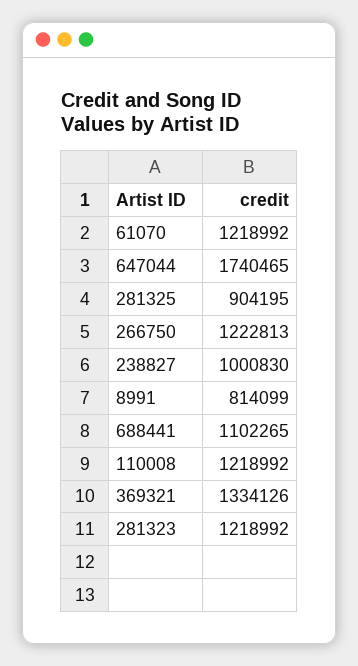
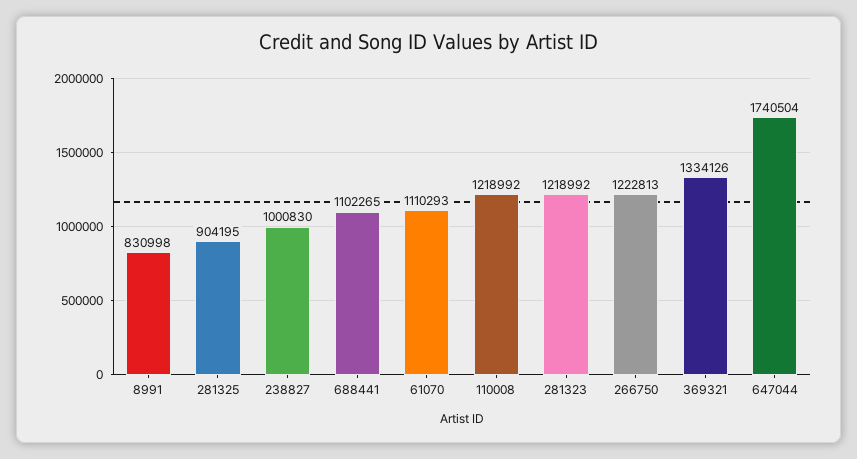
  {
-   "61070": 1218992,
+   "61070": 1110293,
-   "647044": 1740465,
+   "647044": 1740504,
    "281325": 904195,
    "266750": 1222813,
    "238827": 1000830,
-   "8991": 814099,
+   "8991": 830998,
    "688441": 1102265,
    "110008": 1218992,
    "369321": 1334126,
    "281323": 1218992
  }

